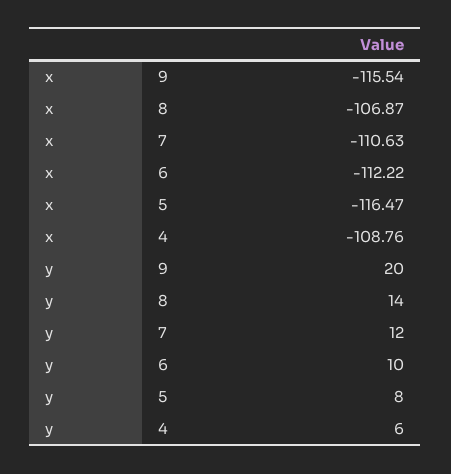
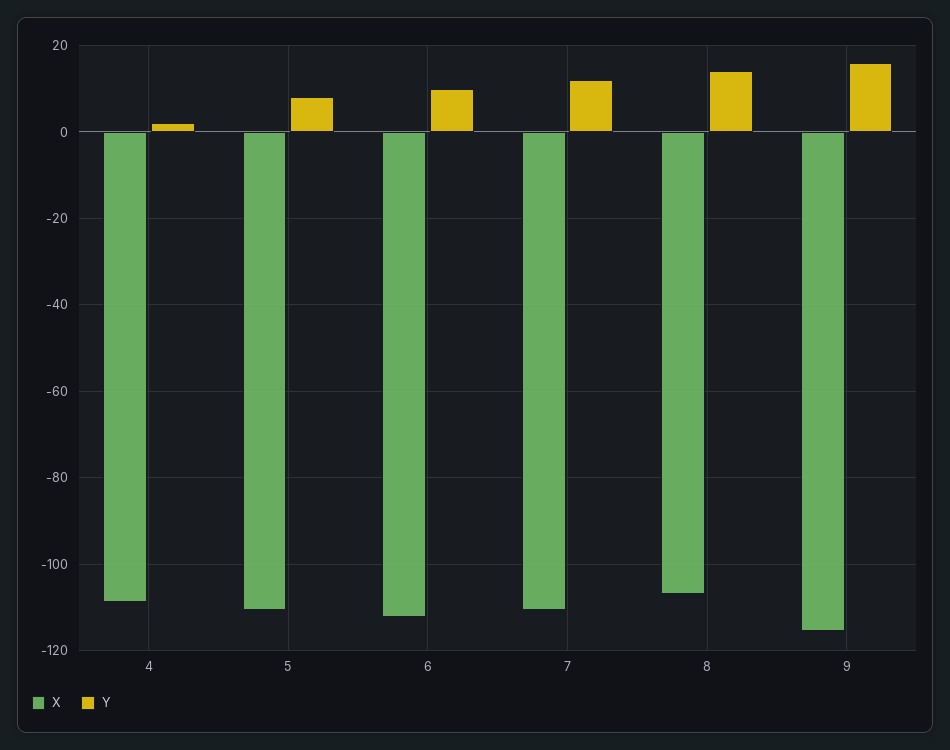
  {
    "x": {
      "9": -115.54,
      "8": -106.87,
      "7": -110.63,
      "6": -112.22,
-     "5": -116.47,
+     "5": -110,
      "4": -108.76
    },
    "y": {
-     "9": 20,
+     "9": 16,
      "8": 14,
      "7": 12,
      "6": 10,
      "5": 8,
-     "4": 6
+     "4": 2
    }
  }

